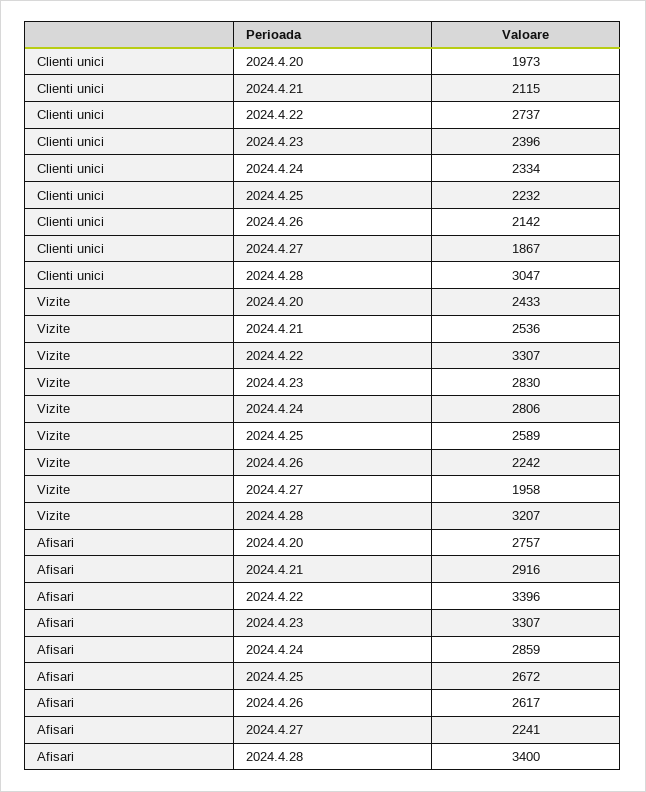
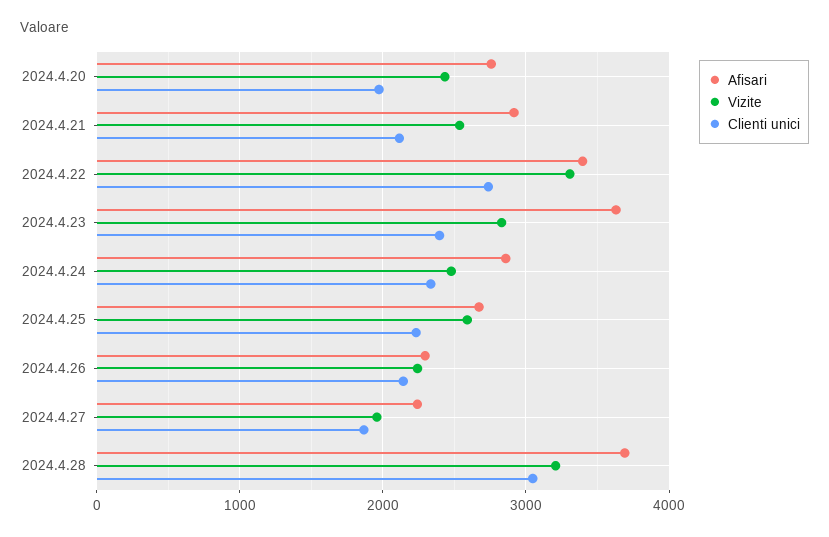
  {
    "Clienti unici": {
      "2024.4.20": 1973,
      "2024.4.21": 2115,
      "2024.4.22": 2737,
      "2024.4.23": 2396,
      "2024.4.24": 2334,
      "2024.4.25": 2232,
      "2024.4.26": 2142,
      "2024.4.27": 1867,
      "2024.4.28": 3047
    },
    "Vizite": {
      "2024.4.20": 2433,
      "2024.4.21": 2536,
      "2024.4.22": 3307,
      "2024.4.23": 2830,
-     "2024.4.24": 2806,
+     "2024.4.24": 2500,
      "2024.4.25": 2589,
      "2024.4.26": 2242,
      "2024.4.27": 1958,
      "2024.4.28": 3207
    },
    "Afisari": {
      "2024.4.20": 2757,
      "2024.4.21": 2916,
      "2024.4.22": 3396,
-     "2024.4.23": 3307,
+     "2024.4.23": 3600,
      "2024.4.24": 2859,
      "2024.4.25": 2672,
-     "2024.4.26": 2617,
+     "2024.4.26": 2300,
      "2024.4.27": 2241,
-     "2024.4.28": 3400
+     "2024.4.28": 3700
    }
  }

